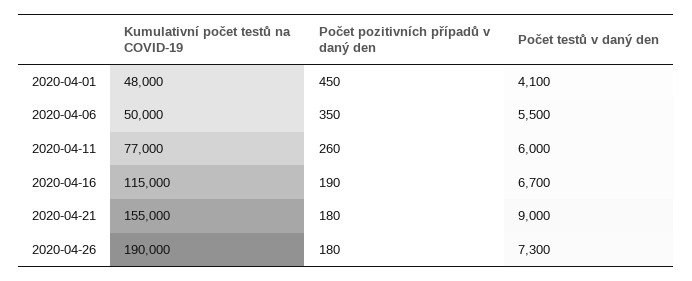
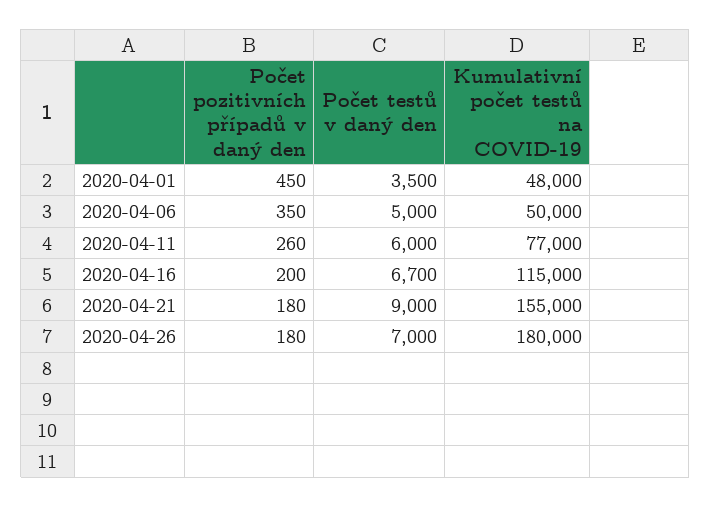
  {
    "Kumulativní počet testů na COVID-19": {
      "2020-04-01": 48000,
      "2020-04-06": 50000,
      "2020-04-11": 77000,
      "2020-04-16": 115000,
      "2020-04-21": 155000,
-     "2020-04-26": 190000
+     "2020-04-26": 180000
    },
    "Počet pozitivních případů v daný den": {
      "2020-04-01": 450,
      "2020-04-06": 350,
      "2020-04-11": 260,
-     "2020-04-16": 190,
+     "2020-04-16": 200,
      "2020-04-21": 180,
      "2020-04-26": 180
    },
    "Počet testů v daný den": {
-     "2020-04-01": 4100,
+     "2020-04-01": 3500,
-     "2020-04-06": 5500,
+     "2020-04-06": 5000,
      "2020-04-11": 6000,
      "2020-04-16": 6700,
      "2020-04-21": 9000,
-     "2020-04-26": 7300
+     "2020-04-26": 7000
    }
  }

